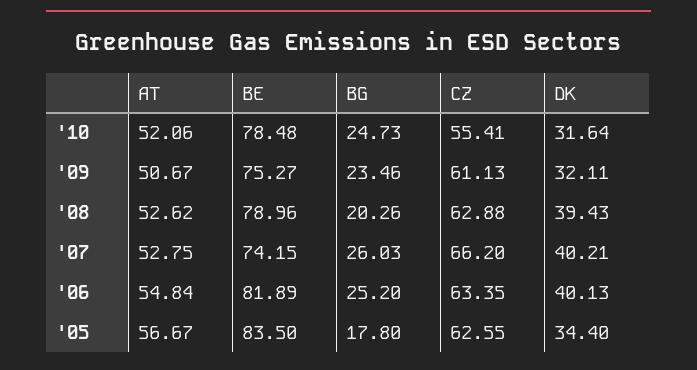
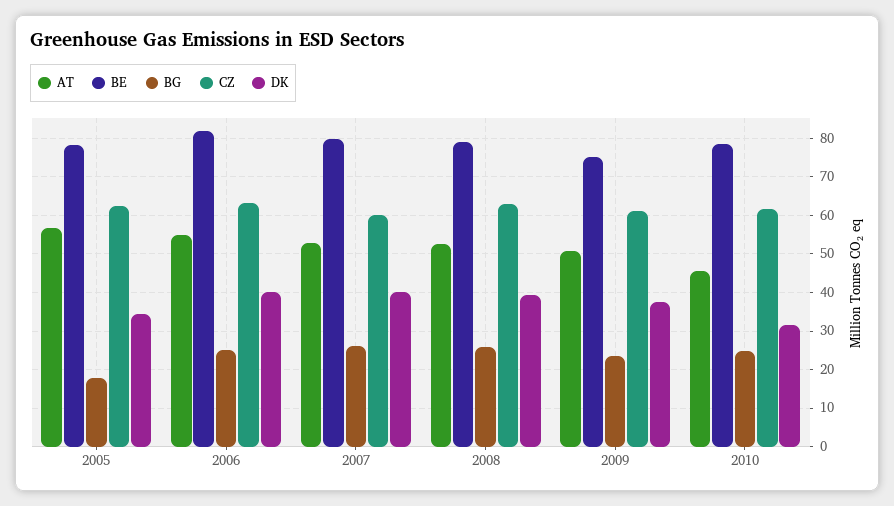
  {
    "AT": {
-     "'10": 52.06,
+     "'10": 46,
      "'09": 50.67,
      "'08": 52.62,
      "'07": 52.75,
      "'06": 54.84,
      "'05": 56.67
    },
    "BE": {
      "'10": 78.48,
      "'09": 75.27,
      "'08": 78.96,
-     "'07": 74.15,
+     "'07": 80,
      "'06": 81.89,
-     "'05": 83.5
+     "'05": 78
    },
    "BG": {
      "'10": 24.73,
      "'09": 23.46,
-     "'08": 20.26,
+     "'08": 26,
      "'07": 26.03,
      "'06": 25.2,
      "'05": 17.8
    },
    "CZ": {
-     "'10": 55.41,
+     "'10": 62,
      "'09": 61.13,
      "'08": 62.88,
-     "'07": 66.2,
+     "'07": 60,
      "'06": 63.35,
      "'05": 62.55
    },
    "DK": {
      "'10": 31.64,
-     "'09": 32.11,
+     "'09": 38,
      "'08": 39.43,
      "'07": 40.21,
      "'06": 40.13,
      "'05": 34.4
    }
  }

